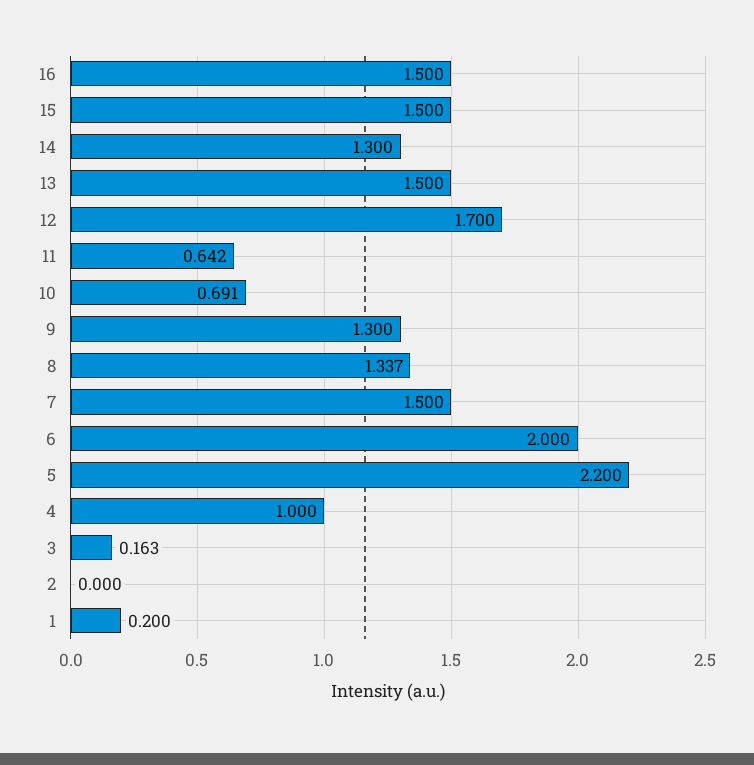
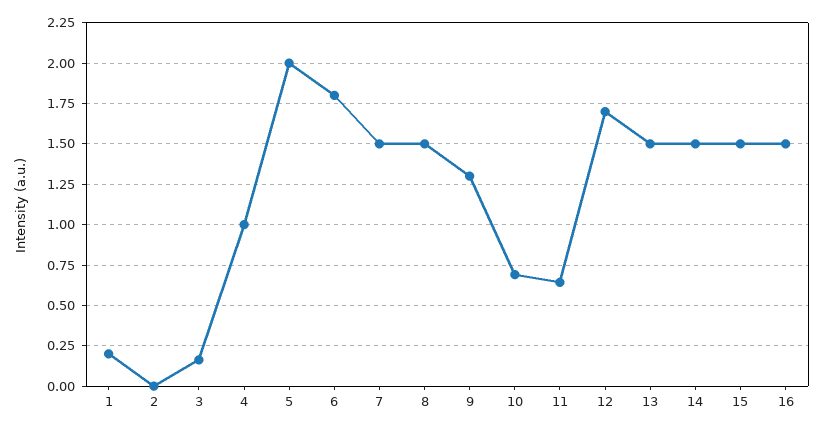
  {
    "16": 1.5,
    "15": 1.5,
-   "14": 1.3,
+   "14": 1.5,
    "13": 1.5,
    "12": 1.7,
    "11": 0.642,
    "10": 0.691,
    "9": 1.3,
-   "8": 1.337,
+   "8": 1.5,
    "7": 1.5,
-   "6": 2,
+   "6": 1.8,
-   "5": 2.2,
+   "5": 2,
    "4": 1,
    "3": 0.163,
    "2": 0,
    "1": 0.2
  }

